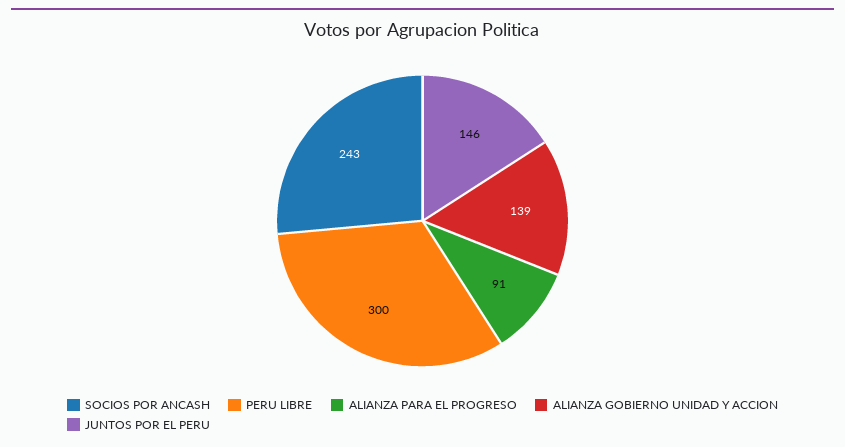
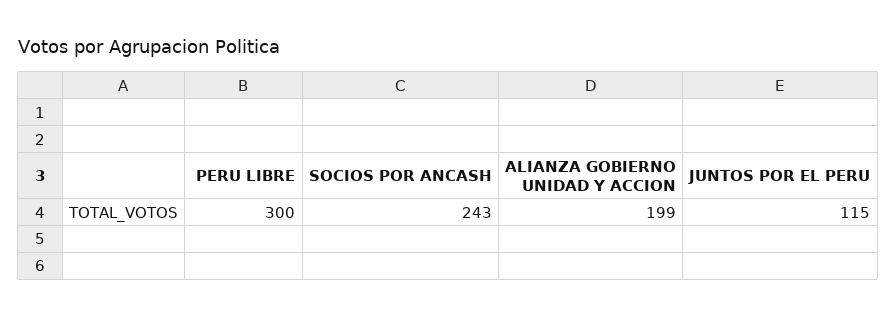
  {
    "SOCIOS POR ANCASH": 243,
    "PERU LIBRE": 300,
-   "ALIANZA PARA EL PROGRESO": 91,
-   "ALIANZA GOBIERNO UNIDAD Y ACCION": 139,
+   "ALIANZA GOBIERNO UNIDAD Y ACCION": 199,
-   "JUNTOS POR EL PERU": 146
+   "JUNTOS POR EL PERU": 115
  }

